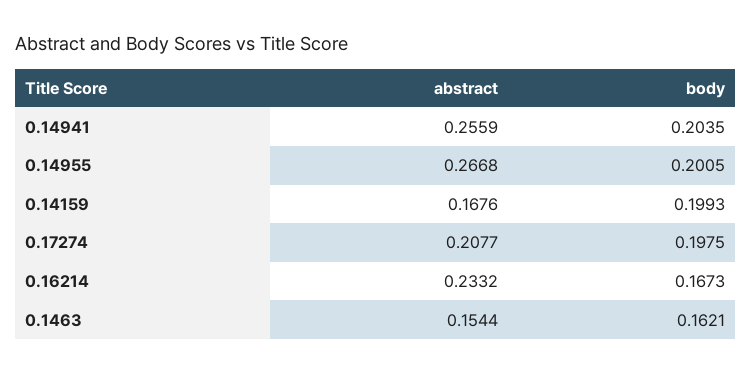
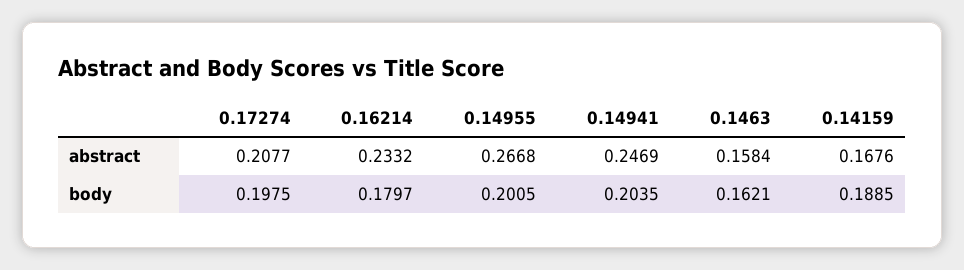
  {
    "abstract": {
-     "0.14941": 0.2559,
+     "0.14941": 0.2469,
      "0.14955": 0.2668,
      "0.14159": 0.1676,
      "0.17274": 0.2077,
      "0.16214": 0.2332,
-     "0.1463": 0.1544
+     "0.1463": 0.1584
    },
    "body": {
      "0.14941": 0.2035,
      "0.14955": 0.2005,
-     "0.14159": 0.1993,
+     "0.14159": 0.1885,
      "0.17274": 0.1975,
-     "0.16214": 0.1673,
+     "0.16214": 0.1797,
      "0.1463": 0.1621
    }
  }

